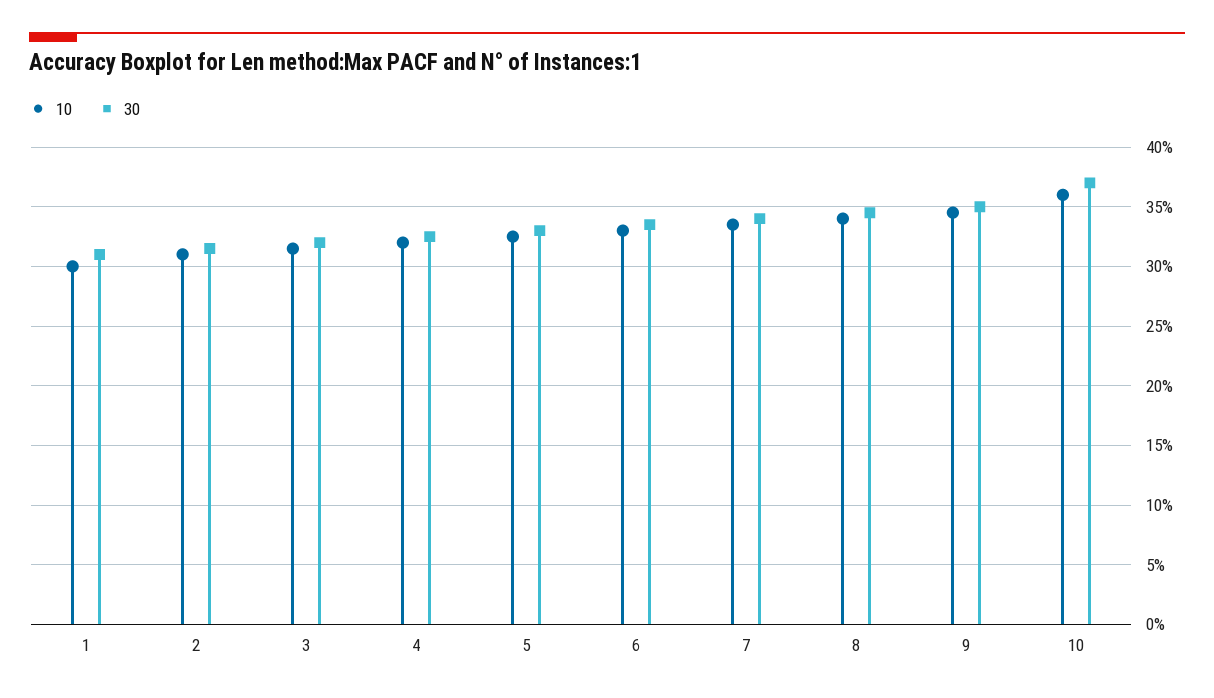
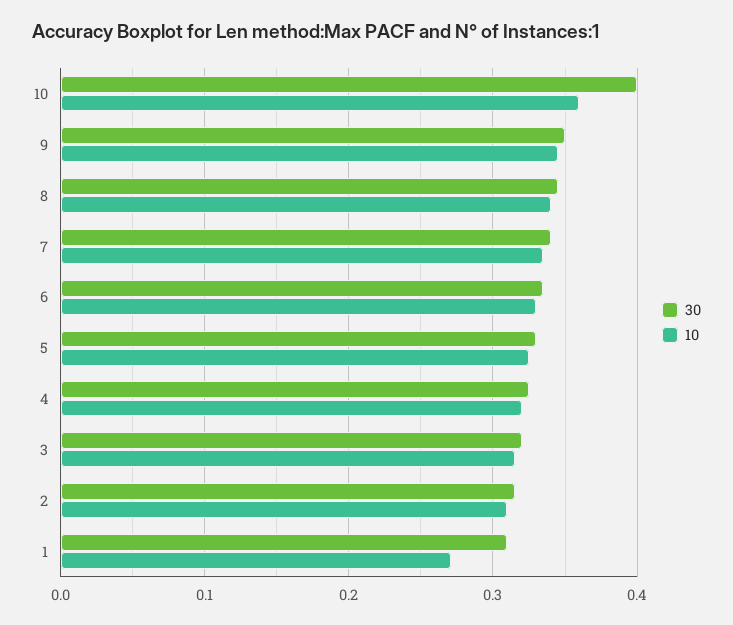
  {
    "10": {
-     "1": 0.3,
+     "1": 0.27,
      "2": 0.31,
      "3": 0.32,
      "4": 0.32,
      "5": 0.33,
      "6": 0.33,
      "7": 0.34,
      "8": 0.34,
      "9": 0.35,
      "10": 0.36
    },
    "30": {
      "1": 0.31,
      "2": 0.32,
      "3": 0.32,
      "4": 0.33,
      "5": 0.33,
      "6": 0.34,
      "7": 0.34,
      "8": 0.35,
      "9": 0.35,
-     "10": 0.37
+     "10": 0.4
    }
  }

